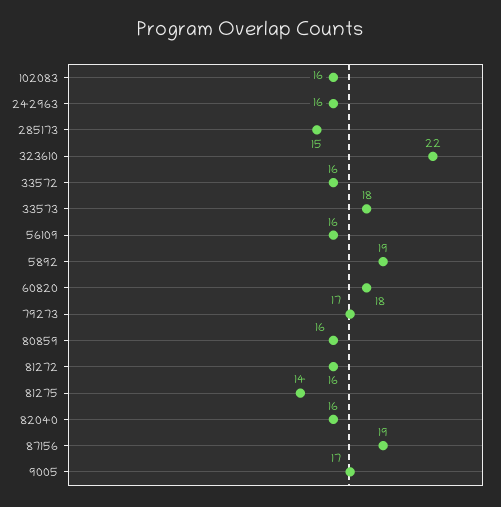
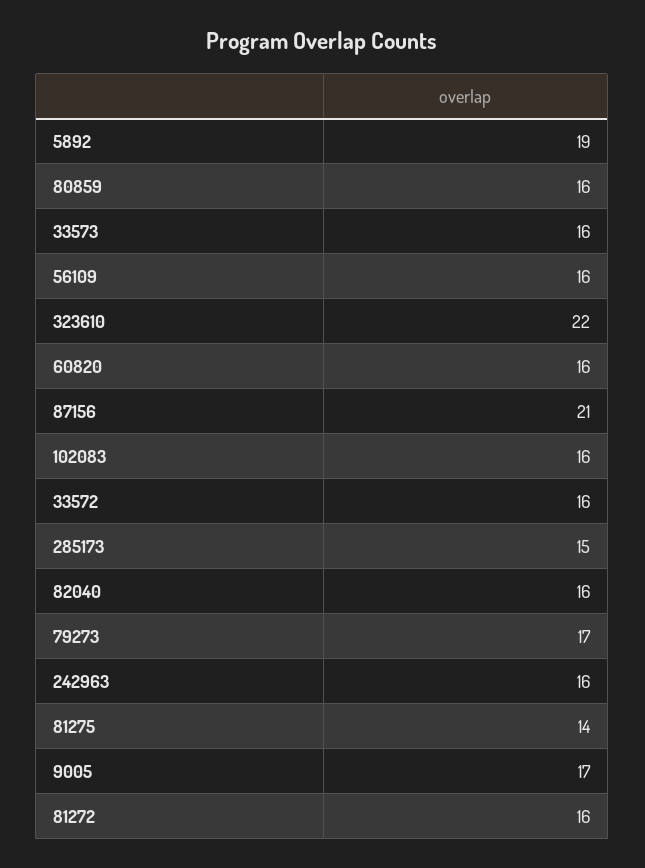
  {
    "102083": 16,
    "242963": 16,
    "285173": 15,
    "323610": 22,
    "33572": 16,
-   "33573": 18,
+   "33573": 16,
    "56109": 16,
    "5892": 19,
-   "60820": 18,
+   "60820": 16,
    "79273": 17,
    "80859": 16,
    "81272": 16,
    "81275": 14,
    "82040": 16,
-   "87156": 19,
+   "87156": 21,
    "9005": 17
  }

